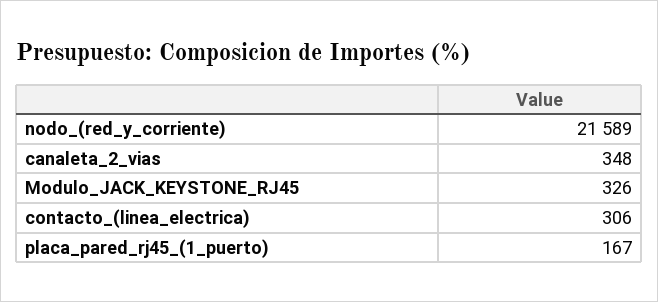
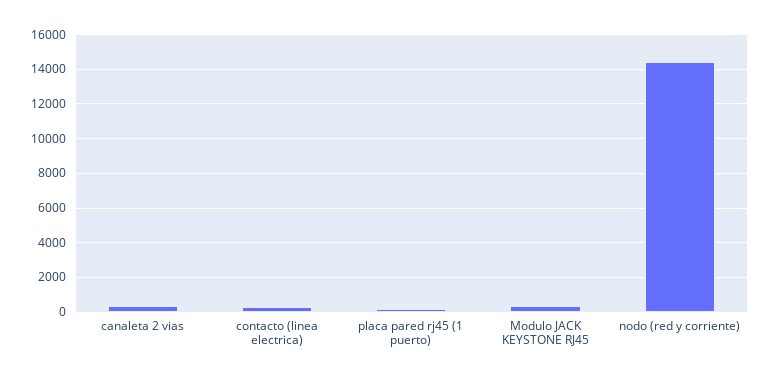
  {
-   "nodo_(red_y_corriente)": 21589,
+   "nodo_(red_y_corriente)": 14500,
    "canaleta_2_vias": 348,
    "Modulo_JACK_KEYSTONE_RJ45": 326,
    "contacto_(linea_electrica)": 306,
    "placa_pared_rj45_(1_puerto)": 167
  }

